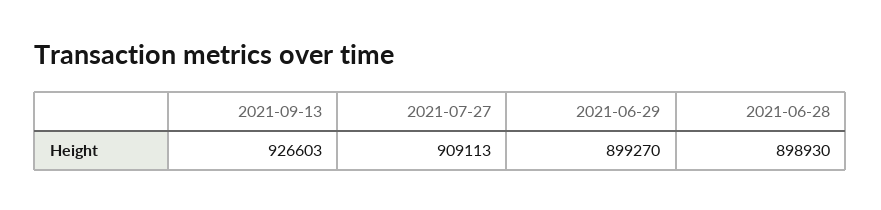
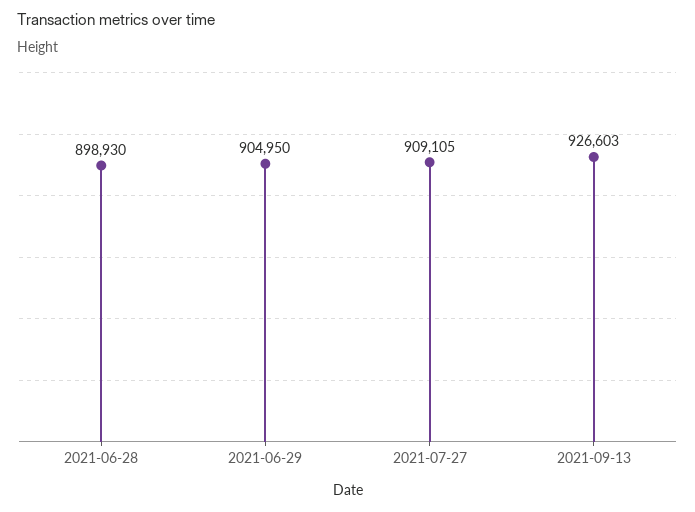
  {
    "2021-09-13": 926603,
-   "2021-07-27": 909113,
+   "2021-07-27": 909105,
-   "2021-06-29": 899270,
+   "2021-06-29": 904950,
    "2021-06-28": 898930
  }

